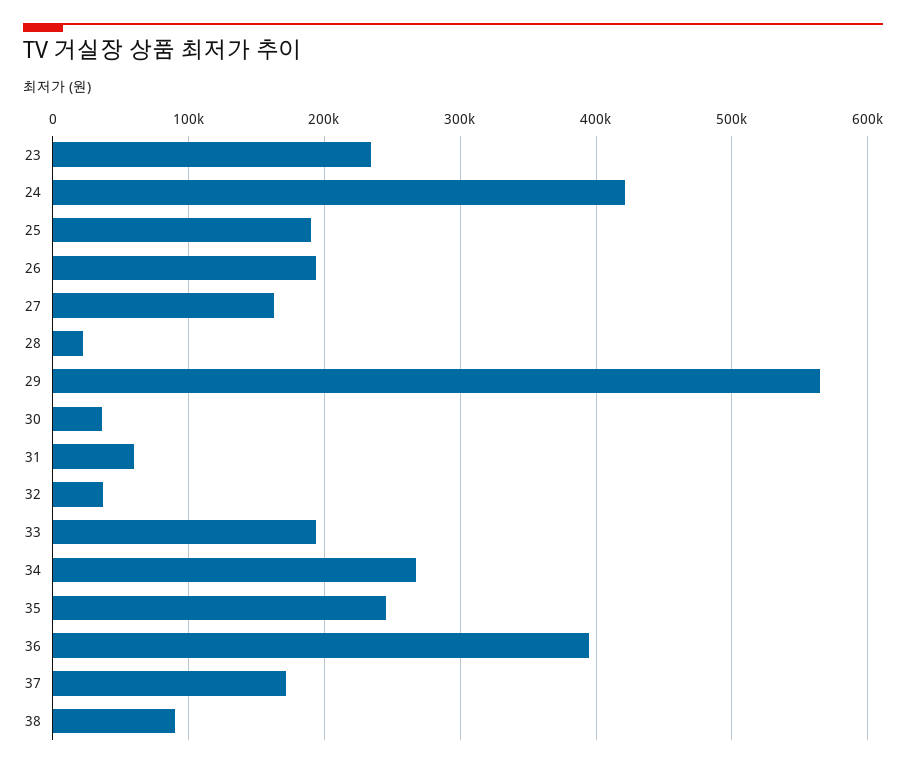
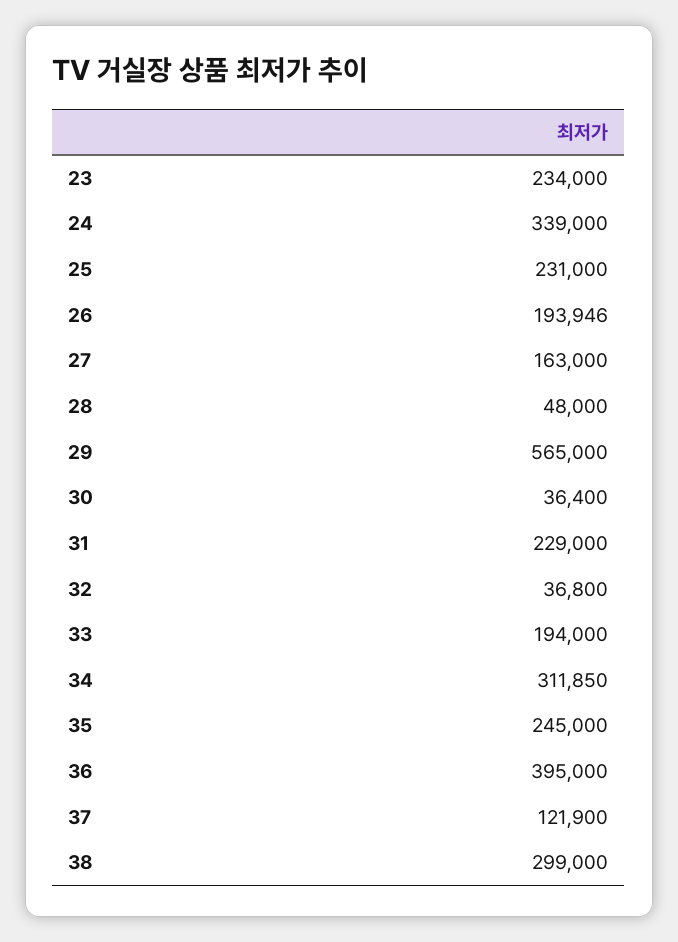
  {
    "23": 234000,
-   "24": 420000,
+   "24": 339000,
-   "25": 190000,
+   "25": 231000,
    "26": 193946,
    "27": 163000,
-   "28": 20000,
+   "28": 48000,
    "29": 565000,
    "30": 36400,
-   "31": 60000,
+   "31": 229000,
    "32": 36800,
    "33": 194000,
-   "34": 270000,
+   "34": 311850,
    "35": 245000,
    "36": 395000,
-   "37": 170000,
+   "37": 121900,
-   "38": 90000
+   "38": 299000
  }

